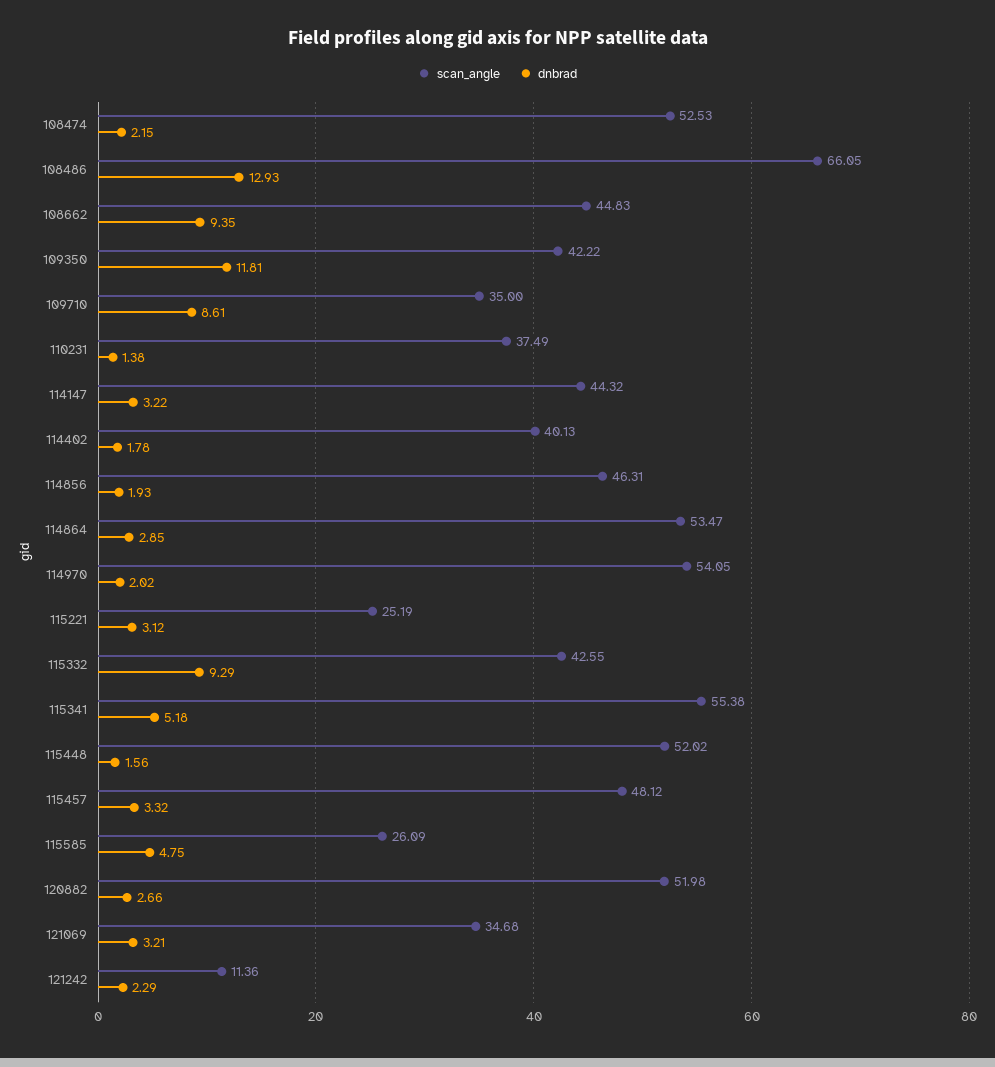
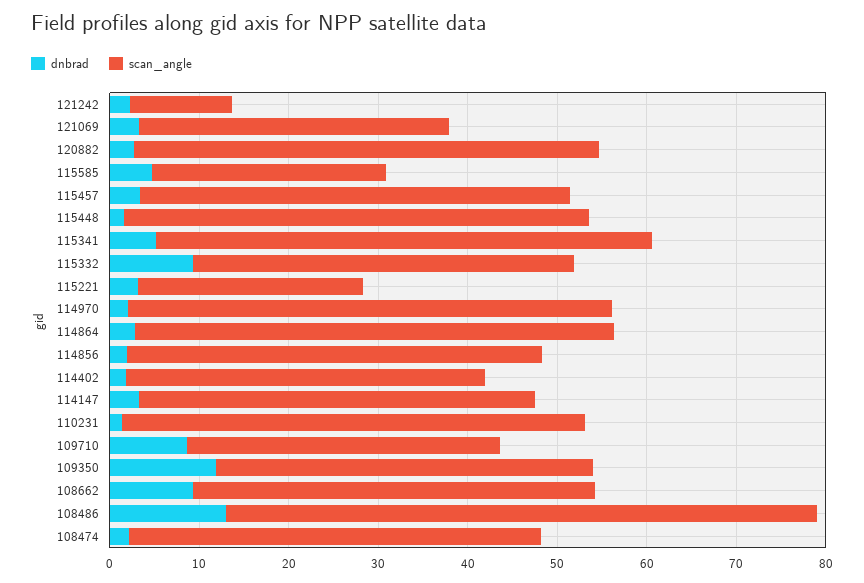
  {
    "scan_angle": {
-     "108474": 52.53,
+     "108474": 46,
      "108486": 66.05,
      "108662": 44.83,
      "109350": 42.22,
      "109710": 35,
-     "110231": 37.49,
+     "110231": 52,
      "114147": 44.32,
      "114402": 40.13,
      "114856": 46.31,
      "114864": 53.47,
      "114970": 54.05,
      "115221": 25.19,
      "115332": 42.55,
      "115341": 55.38,
      "115448": 52.02,
      "115457": 48.12,
      "115585": 26.09,
      "120882": 51.98,
      "121069": 34.68,
      "121242": 11.36
    },
    "dnbrad": {
      "108474": 2.15,
      "108486": 12.93,
      "108662": 9.35,
      "109350": 11.81,
      "109710": 8.61,
      "110231": 1.38,
      "114147": 3.22,
      "114402": 1.78,
      "114856": 1.93,
      "114864": 2.85,
      "114970": 2.02,
      "115221": 3.12,
      "115332": 9.29,
      "115341": 5.18,
      "115448": 1.56,
      "115457": 3.32,
      "115585": 4.75,
      "120882": 2.66,
      "121069": 3.21,
      "121242": 2.29
    }
  }

